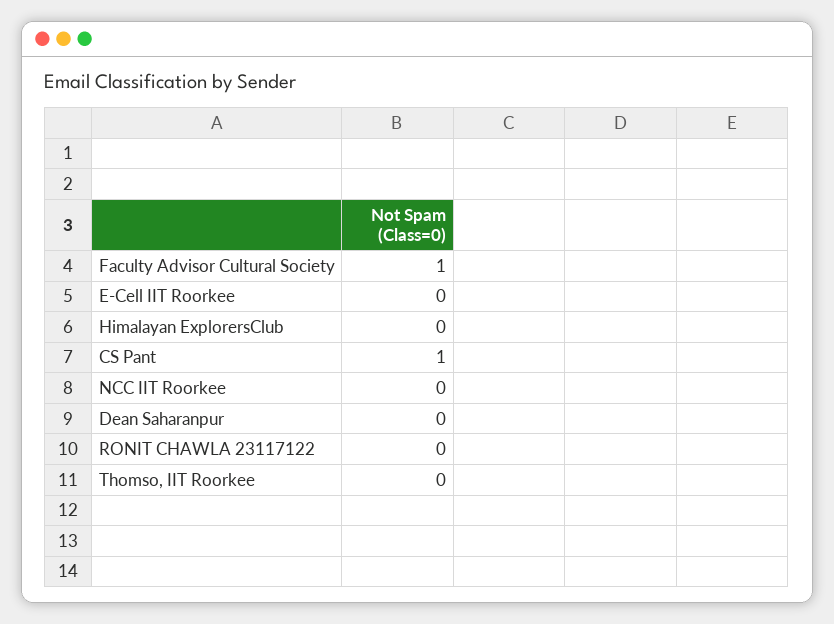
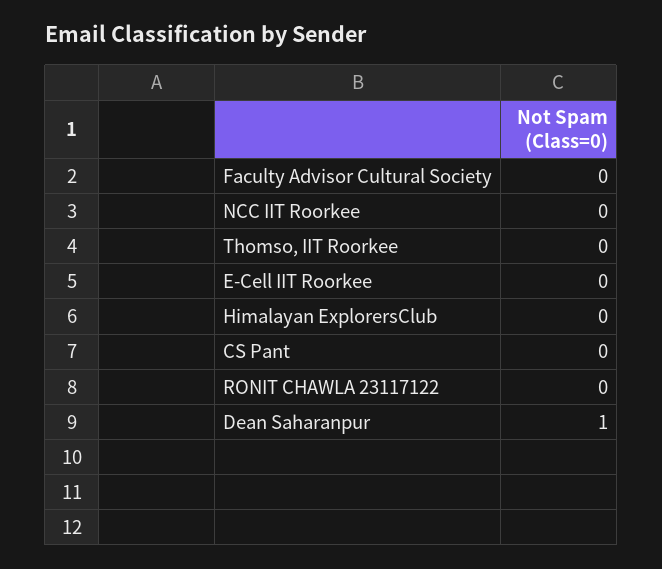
  {
-   "Faculty Advisor Cultural Society": 1,
+   "Faculty Advisor Cultural Society": 0,
    "E-Cell IIT Roorkee": 0,
    "Himalayan ExplorersClub": 0,
-   "CS Pant": 1,
+   "CS Pant": 0,
    "NCC IIT Roorkee": 0,
-   "Dean Saharanpur": 0,
+   "Dean Saharanpur": 1,
    "RONIT CHAWLA 23117122": 0,
    "Thomso, IIT Roorkee": 0
  }

